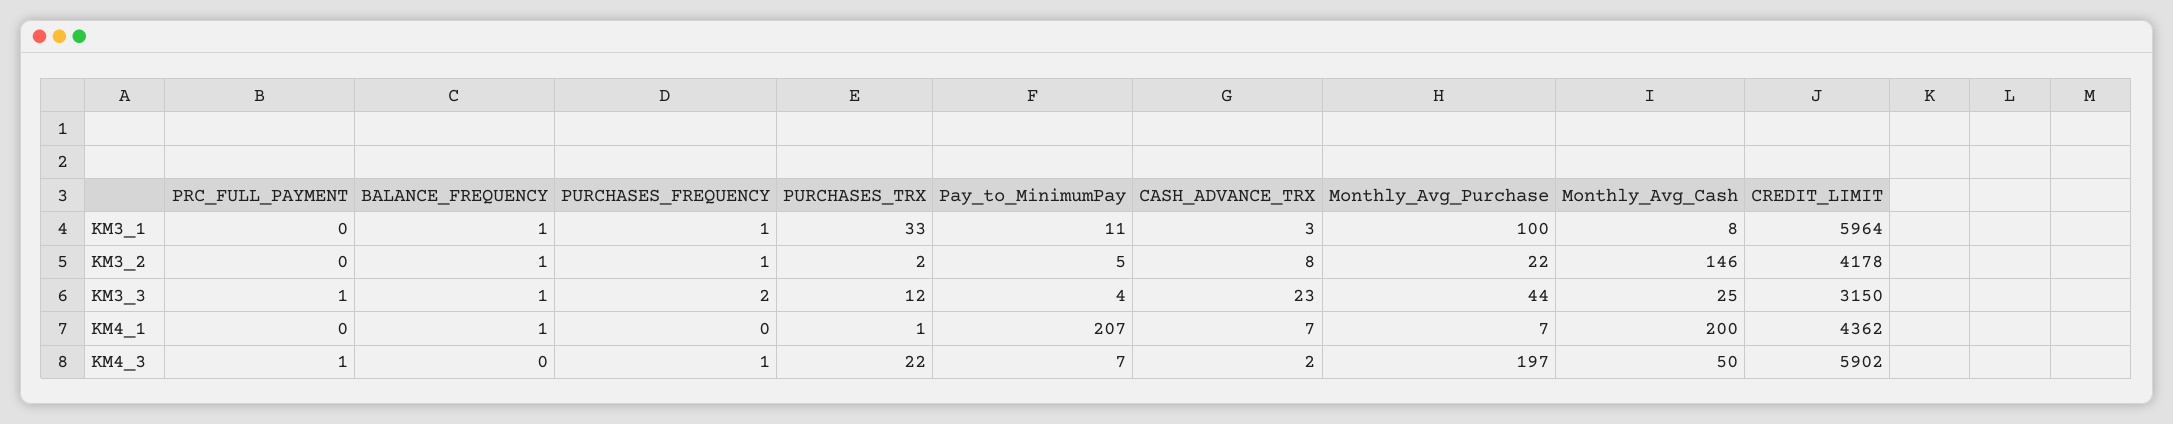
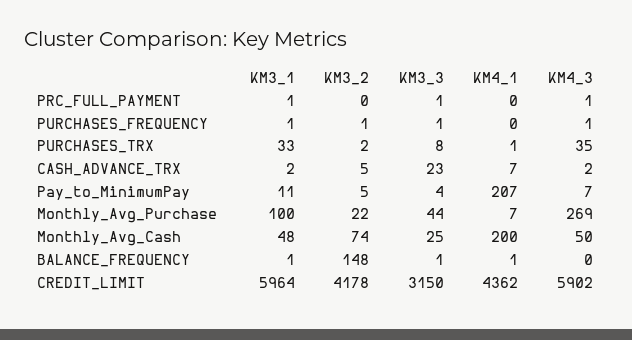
  {
    "PRC_FULL_PAYMENT": {
-     "KM3_1": 0,
+     "KM3_1": 1,
      "KM3_2": 0,
      "KM3_3": 1,
      "KM4_1": 0,
      "KM4_3": 1
    },
    "BALANCE_FREQUENCY": {
      "KM3_1": 1,
-     "KM3_2": 1,
+     "KM3_2": 148,
      "KM3_3": 1,
      "KM4_1": 1,
      "KM4_3": 0
    },
    "PURCHASES_FREQUENCY": {
      "KM3_1": 1,
      "KM3_2": 1,
-     "KM3_3": 2,
+     "KM3_3": 1,
      "KM4_1": 0,
      "KM4_3": 1
    },
    "PURCHASES_TRX": {
      "KM3_1": 33,
      "KM3_2": 2,
-     "KM3_3": 12,
+     "KM3_3": 8,
      "KM4_1": 1,
-     "KM4_3": 22
+     "KM4_3": 35
    },
    "Pay_to_MinimumPay": {
      "KM3_1": 11,
      "KM3_2": 5,
      "KM3_3": 4,
      "KM4_1": 207,
      "KM4_3": 7
    },
    "CASH_ADVANCE_TRX": {
-     "KM3_1": 3,
+     "KM3_1": 2,
-     "KM3_2": 8,
+     "KM3_2": 5,
      "KM3_3": 23,
      "KM4_1": 7,
      "KM4_3": 2
    },
    "Monthly_Avg_Purchase": {
      "KM3_1": 100,
      "KM3_2": 22,
      "KM3_3": 44,
      "KM4_1": 7,
-     "KM4_3": 197
+     "KM4_3": 269
    },
    "Monthly_Avg_Cash": {
-     "KM3_1": 8,
+     "KM3_1": 48,
-     "KM3_2": 146,
+     "KM3_2": 74,
      "KM3_3": 25,
      "KM4_1": 200,
      "KM4_3": 50
    },
    "CREDIT_LIMIT": {
      "KM3_1": 5964,
      "KM3_2": 4178,
      "KM3_3": 3150,
      "KM4_1": 4362,
      "KM4_3": 5902
    }
  }

